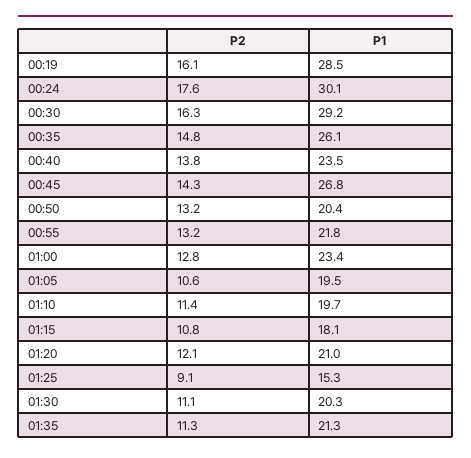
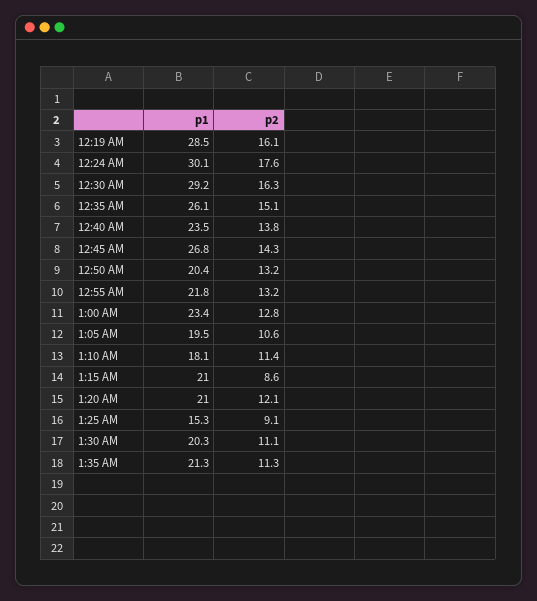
  {
    "P2": {
      "00:19": 16.1,
      "00:24": 17.6,
      "00:30": 16.3,
-     "00:35": 14.8,
+     "00:35": 15.1,
      "00:40": 13.8,
      "00:45": 14.3,
      "00:50": 13.2,
      "00:55": 13.2,
      "01:00": 12.8,
      "01:05": 10.6,
      "01:10": 11.4,
-     "01:15": 10.8,
+     "01:15": 8.6,
      "01:20": 12.1,
      "01:25": 9.1,
      "01:30": 11.1,
      "01:35": 11.3
    },
    "P1": {
      "00:19": 28.5,
      "00:24": 30.1,
      "00:30": 29.2,
      "00:35": 26.1,
      "00:40": 23.5,
      "00:45": 26.8,
      "00:50": 20.4,
      "00:55": 21.8,
      "01:00": 23.4,
      "01:05": 19.5,
-     "01:10": 19.7,
+     "01:10": 18.1,
-     "01:15": 18.1,
+     "01:15": 21,
      "01:20": 21,
      "01:25": 15.3,
      "01:30": 20.3,
      "01:35": 21.3
    }
  }

